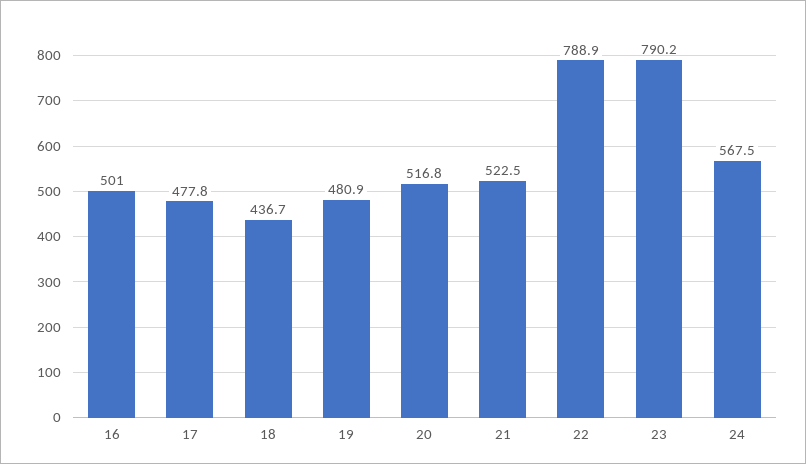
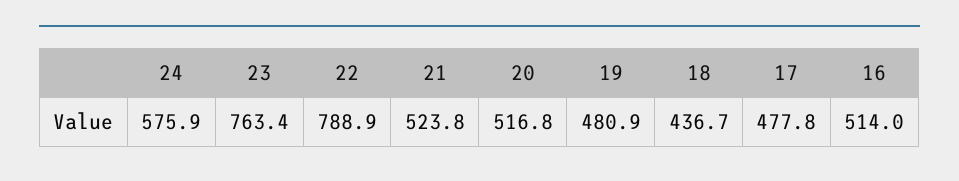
  {
-   "16": 501,
+   "16": 514,
    "17": 477.8,
    "18": 436.7,
    "19": 480.9,
    "20": 516.8,
-   "21": 522.5,
+   "21": 523.8,
    "22": 788.9,
-   "23": 790.2,
+   "23": 763.4,
-   "24": 567.5
+   "24": 575.9
  }

